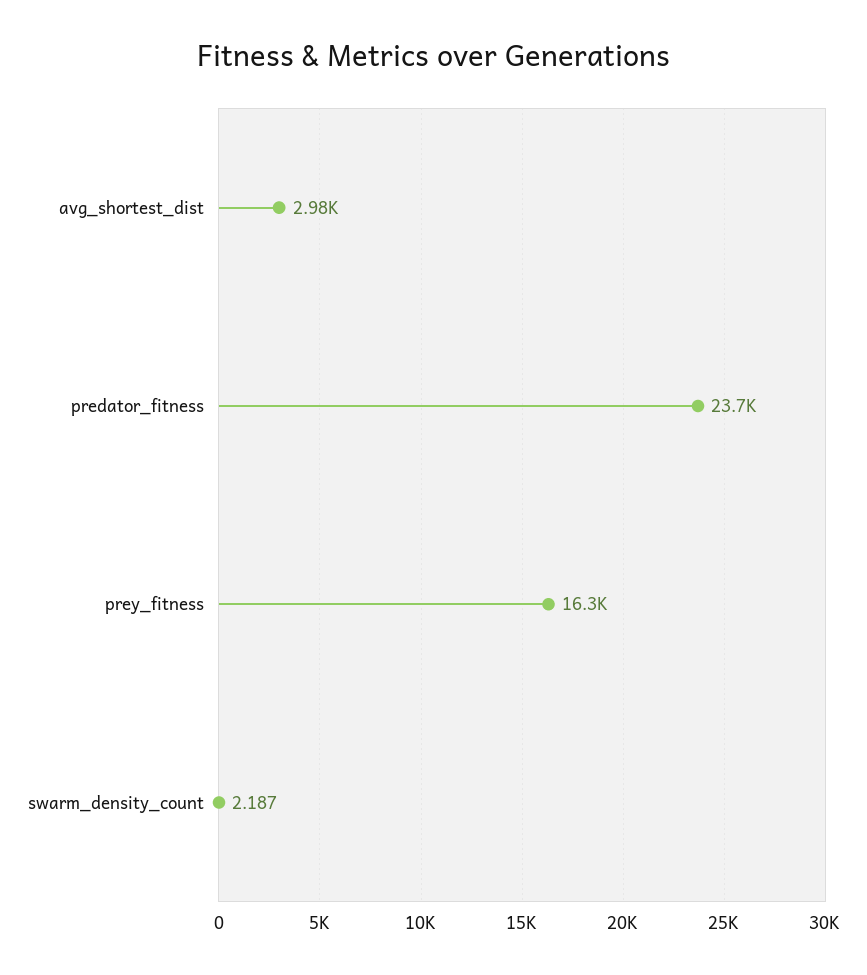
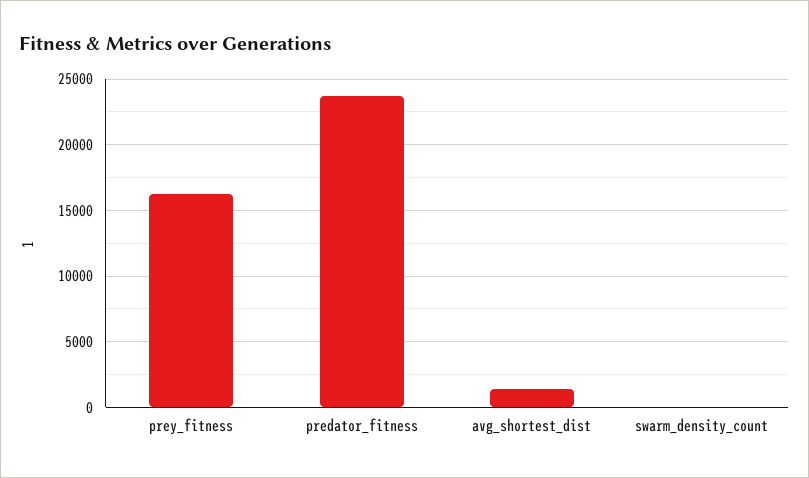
  {
-   "avg_shortest_dist": 2980,
+   "avg_shortest_dist": 1500,
    "predator_fitness": 23700,
    "prey_fitness": 16300,
    "swarm_density_count": 2.187
  }

